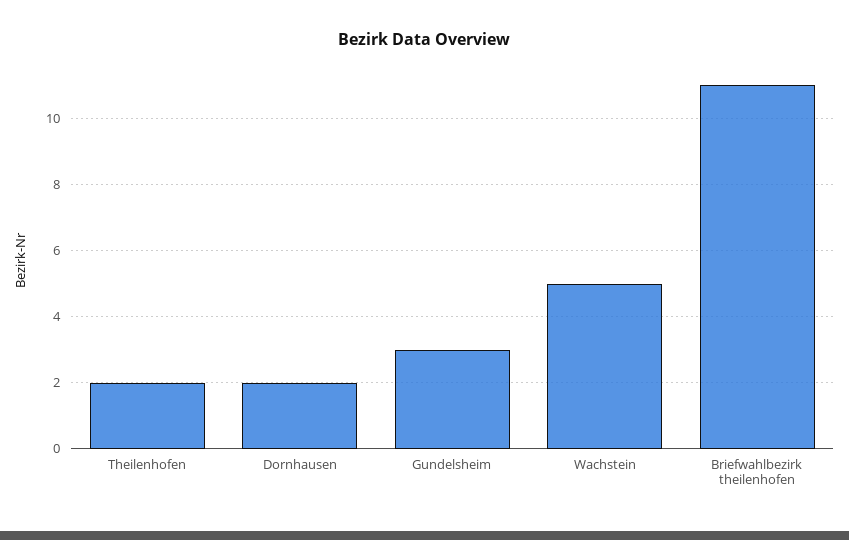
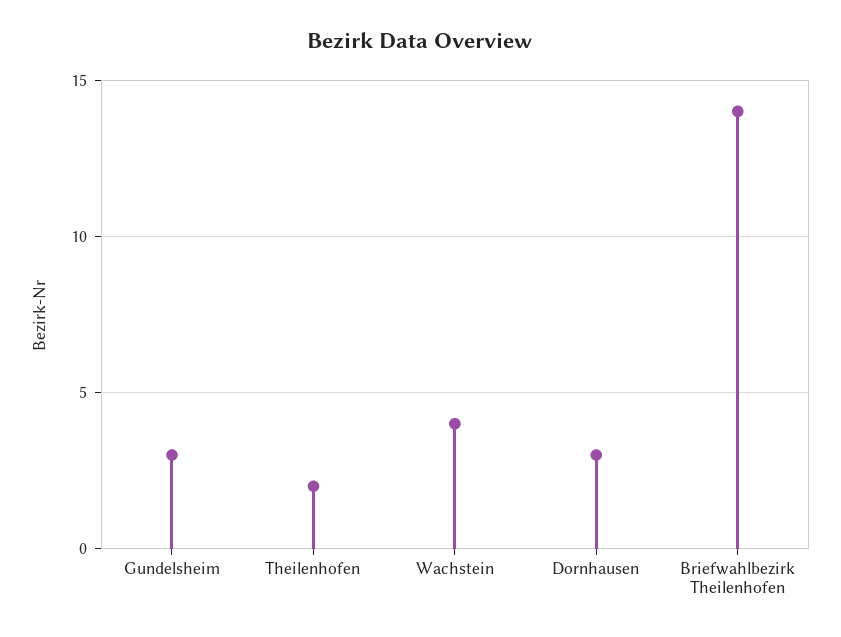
  {
    "Theilenhofen": 2,
-   "Dornhausen": 2,
+   "Dornhausen": 3,
    "Gundelsheim": 3,
-   "Wachstein": 5,
+   "Wachstein": 4,
-   "Briefwahlbezirk theilenhofen": 11
+   "Briefwahlbezirk theilenhofen": 14
  }

